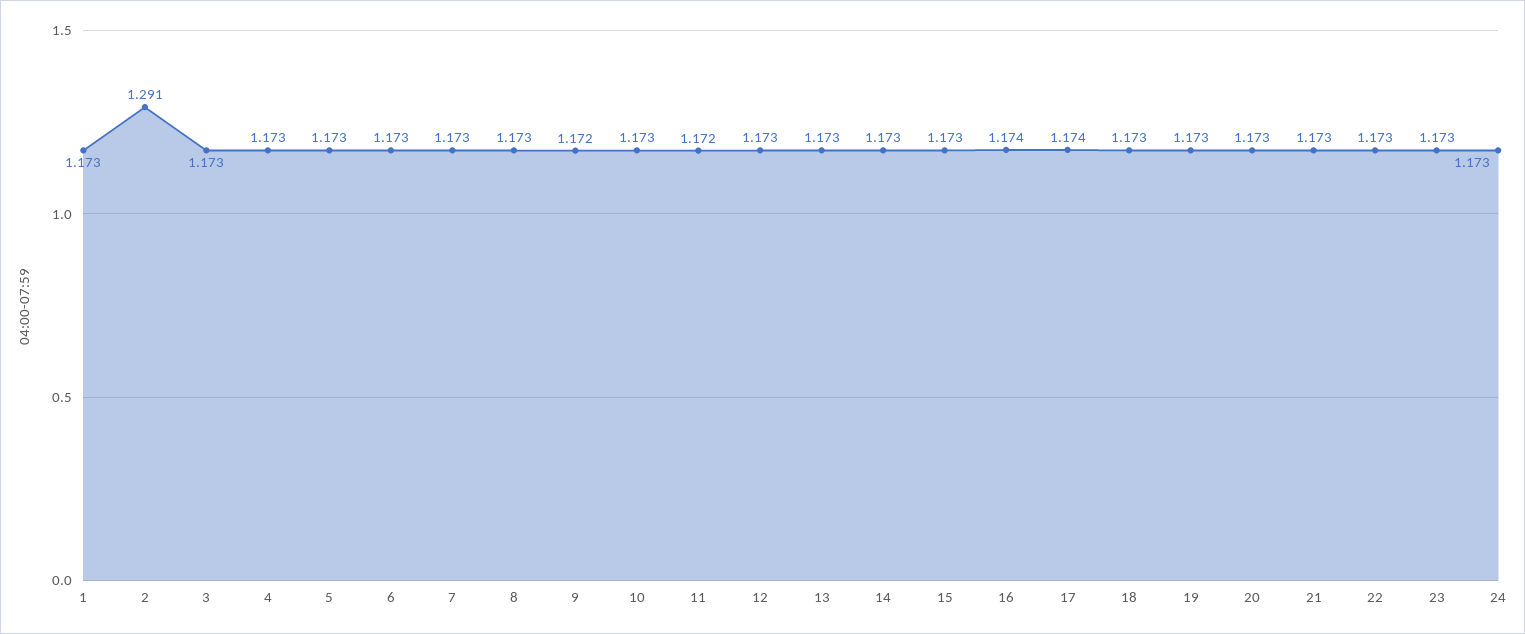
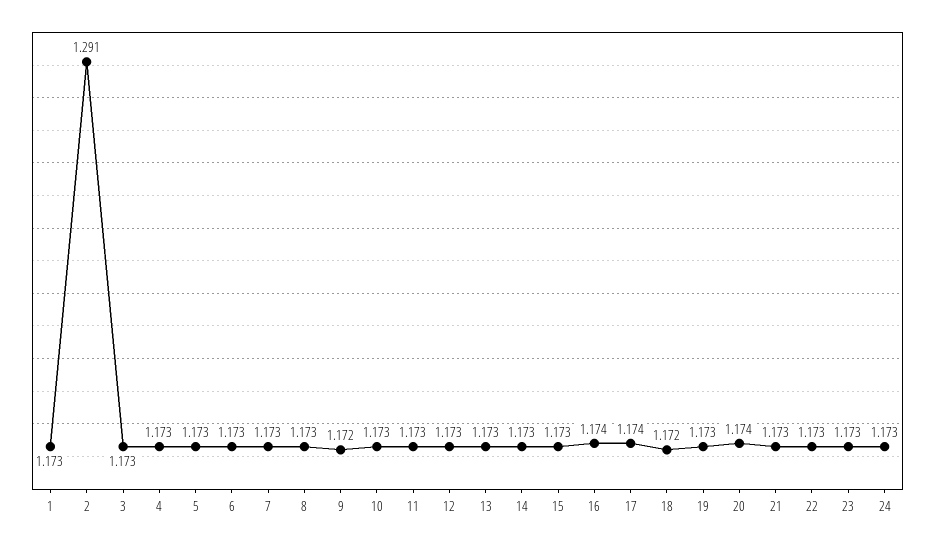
  {
    "1": 1.173,
    "2": 1.291,
    "3": 1.173,
    "4": 1.173,
    "5": 1.173,
    "6": 1.173,
    "7": 1.173,
    "8": 1.173,
    "9": 1.172,
    "10": 1.173,
-   "11": 1.172,
+   "11": 1.173,
    "12": 1.173,
    "13": 1.173,
    "14": 1.173,
    "15": 1.173,
    "16": 1.174,
    "17": 1.174,
-   "18": 1.173,
+   "18": 1.172,
    "19": 1.173,
-   "20": 1.173,
+   "20": 1.174,
    "21": 1.173,
    "22": 1.173,
    "23": 1.173,
    "24": 1.173
  }

